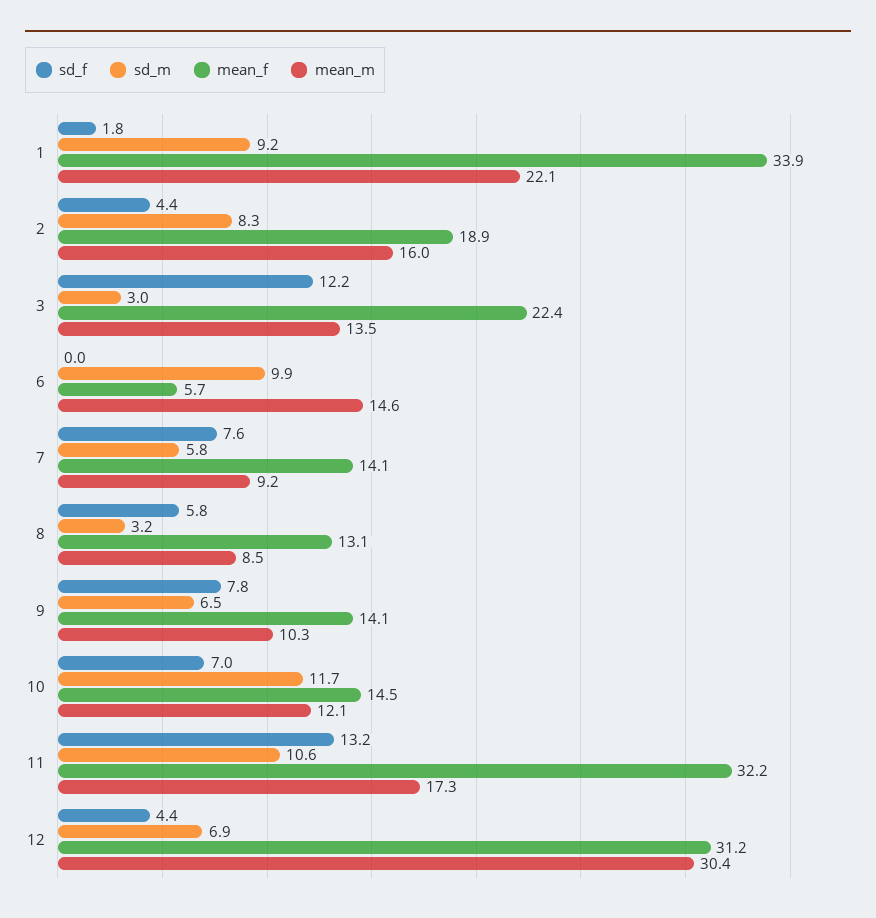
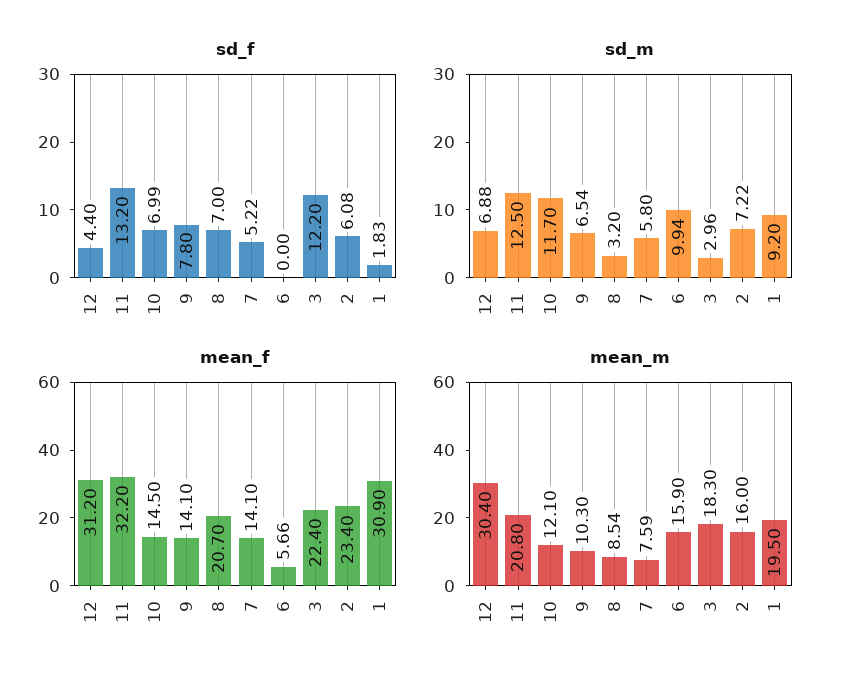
  {
    "sd_f": {
      "1": 1.83,
-     "2": 4.4,
+     "2": 6.08,
      "3": 12.2,
      "6": 0,
-     "7": 7.6,
+     "7": 5.22,
-     "8": 5.8,
+     "8": 7,
      "9": 7.8,
      "10": 6.99,
      "11": 13.2,
      "12": 4.4
    },
    "sd_m": {
      "1": 9.2,
-     "2": 8.3,
+     "2": 7.22,
      "3": 2.96,
      "6": 9.94,
      "7": 5.8,
      "8": 3.2,
      "9": 6.54,
      "10": 11.7,
-     "11": 10.6,
+     "11": 12.5,
      "12": 6.88
    },
    "mean_f": {
-     "1": 33.9,
+     "1": 30.9,
-     "2": 18.9,
+     "2": 23.4,
      "3": 22.4,
      "6": 5.66,
      "7": 14.1,
-     "8": 13.1,
+     "8": 20.7,
      "9": 14.1,
      "10": 14.5,
      "11": 32.2,
      "12": 31.2
    },
    "mean_m": {
-     "1": 22.1,
+     "1": 19.5,
      "2": 16,
-     "3": 13.5,
+     "3": 18.3,
-     "6": 14.6,
+     "6": 15.9,
-     "7": 9.2,
+     "7": 7.59,
      "8": 8.54,
      "9": 10.3,
      "10": 12.1,
-     "11": 17.3,
+     "11": 20.8,
      "12": 30.4
    }
  }

